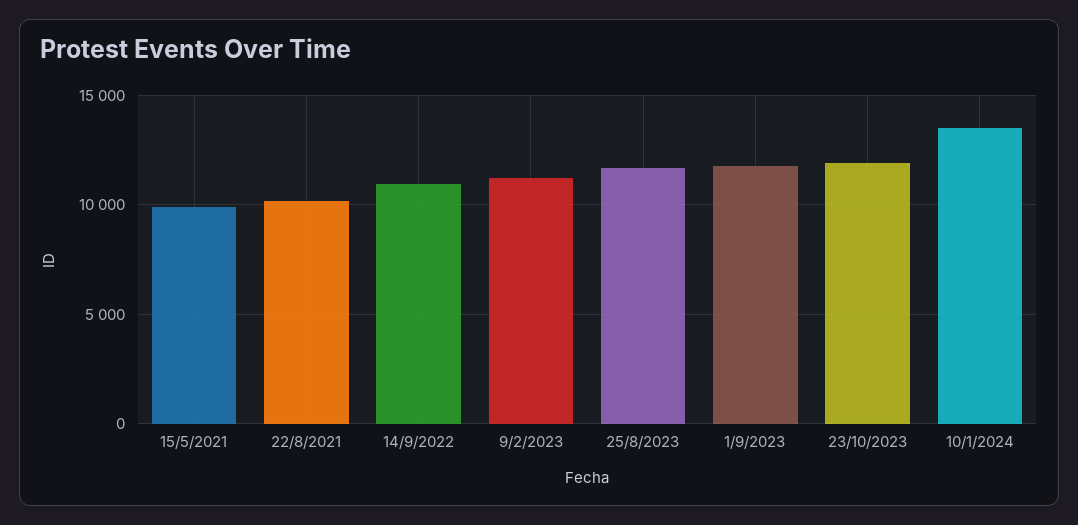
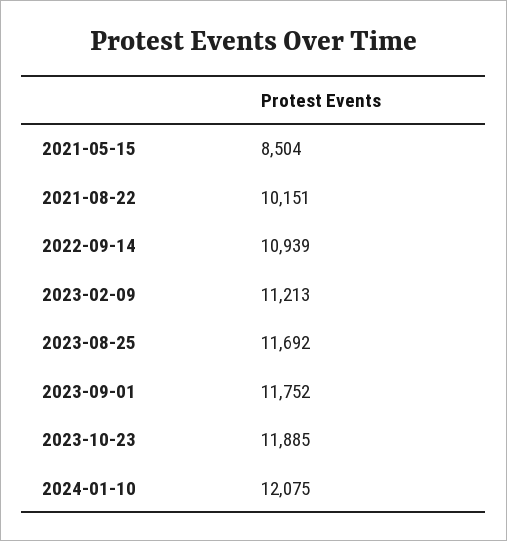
  {
-   "15/5/2021": 10000,
+   "15/5/2021": 8504,
    "22/8/2021": 10151,
    "14/9/2022": 10939,
    "9/2/2023": 11213,
    "25/8/2023": 11692,
    "1/9/2023": 11752,
    "23/10/2023": 11885,
-   "10/1/2024": 13500
+   "10/1/2024": 12075
  }

